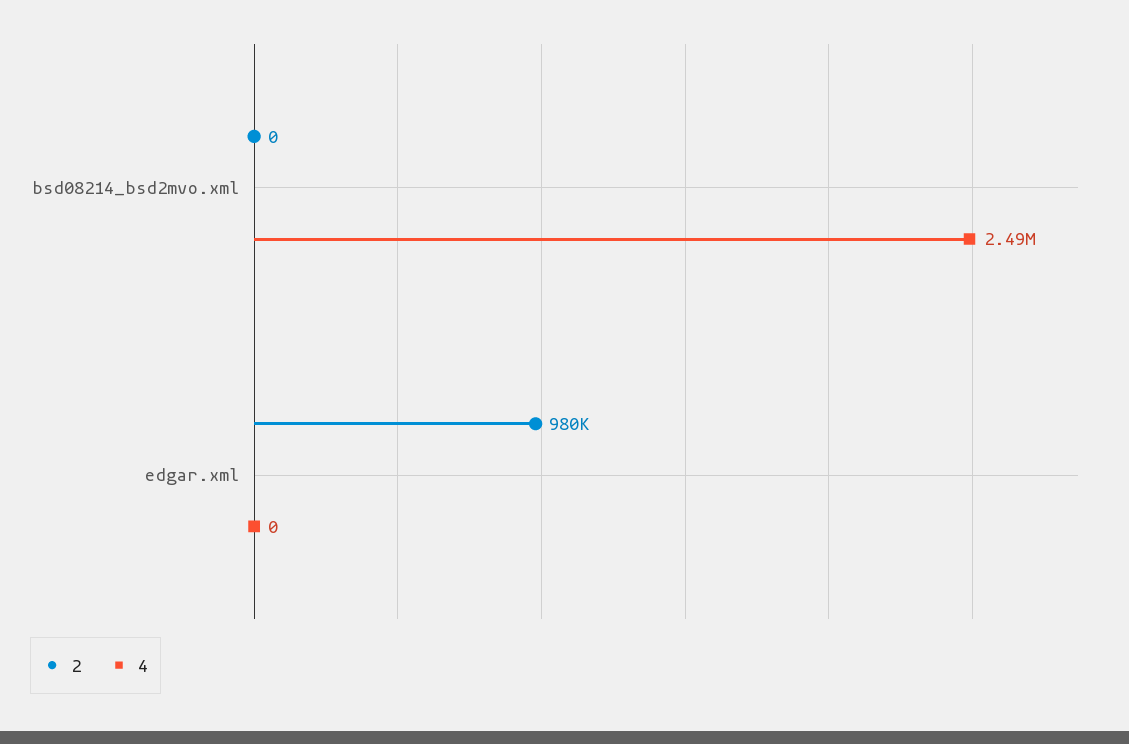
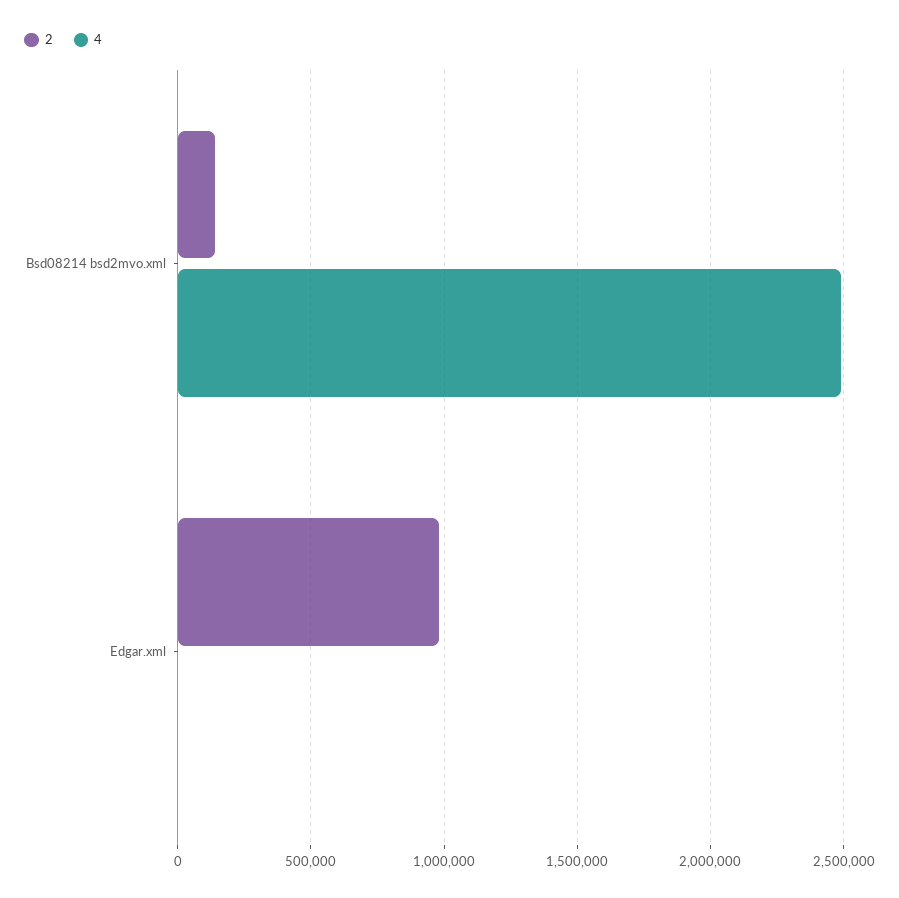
  {
    "2": {
-     "bsd08214_bsd2mvo.xml": 0,
+     "bsd08214_bsd2mvo.xml": 150000,
      "edgar.xml": 980000
    },
    "4": {
      "bsd08214_bsd2mvo.xml": 2490000,
      "edgar.xml": 0
    }
  }

